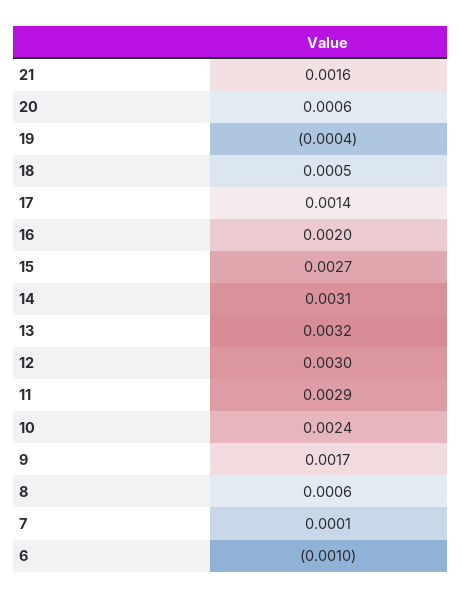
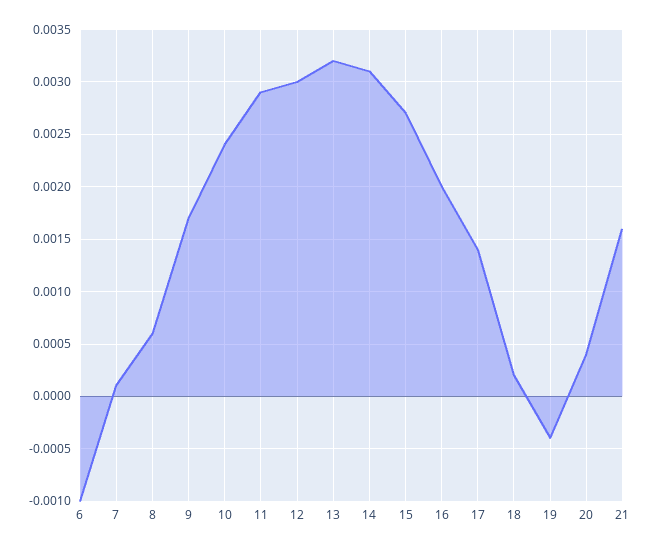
  {
    "21": 0.0016,
-   "20": 0.0006,
+   "20": 0.0004,
    "19": -0.0004,
-   "18": 0.0005,
+   "18": 0.0002,
    "17": 0.0014,
    "16": 0.002,
    "15": 0.0027,
    "14": 0.0031,
    "13": 0.0032,
    "12": 0.003,
    "11": 0.0029,
    "10": 0.0024,
    "9": 0.0017,
    "8": 0.0006,
    "7": 0.0001,
    "6": -0.001
  }

